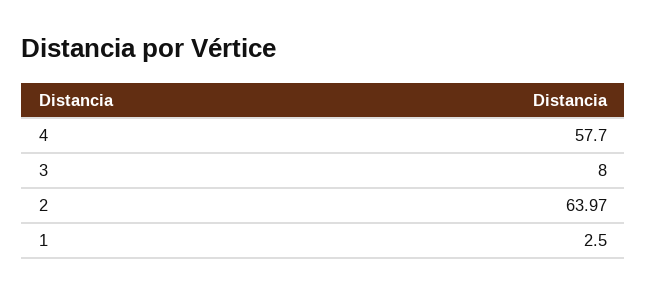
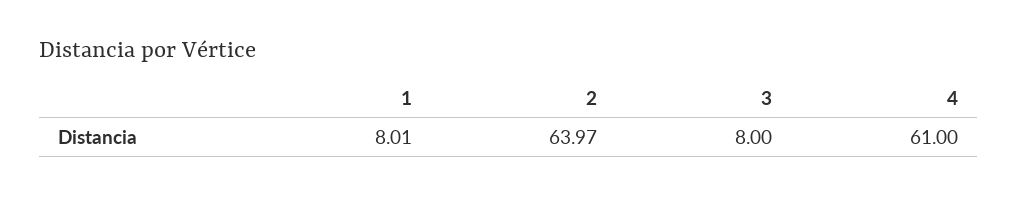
  {
-   "4": 57.7,
+   "4": 61,
    "3": 8,
    "2": 63.97,
-   "1": 2.5
+   "1": 8.01
  }

